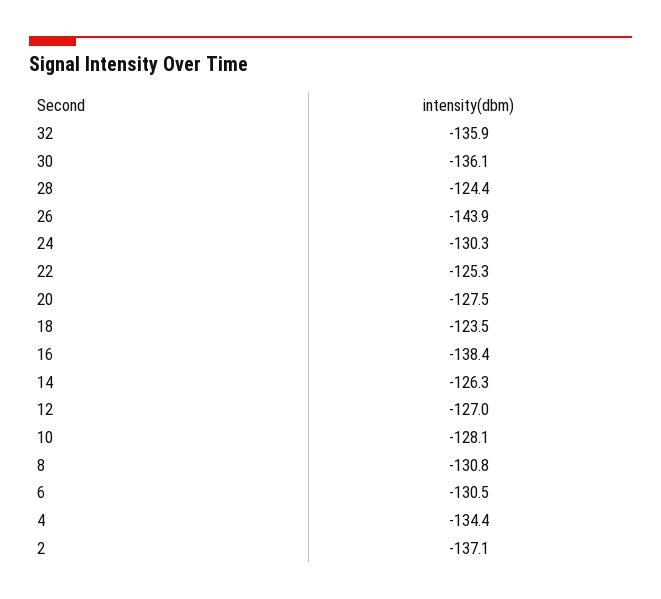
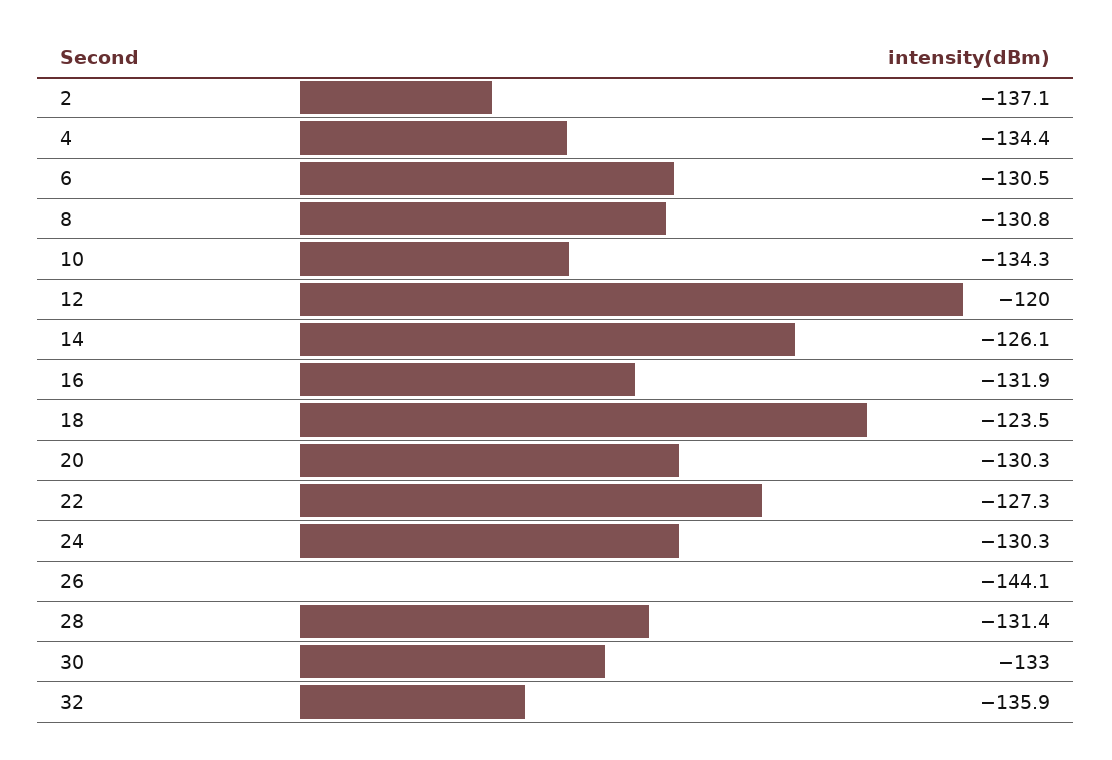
  {
    "32": -135.9,
-   "30": -136.1,
+   "30": -133,
-   "28": -124.4,
+   "28": -131.4,
-   "26": -143.9,
+   "26": -144.1,
    "24": -130.3,
-   "22": -125.3,
+   "22": -127.3,
-   "20": -127.5,
+   "20": -130.3,
    "18": -123.5,
-   "16": -138.4,
+   "16": -131.9,
-   "14": -126.3,
+   "14": -126.1,
-   "12": -127,
+   "12": -120,
-   "10": -128.1,
+   "10": -134.3,
    "8": -130.8,
    "6": -130.5,
    "4": -134.4,
    "2": -137.1
  }

